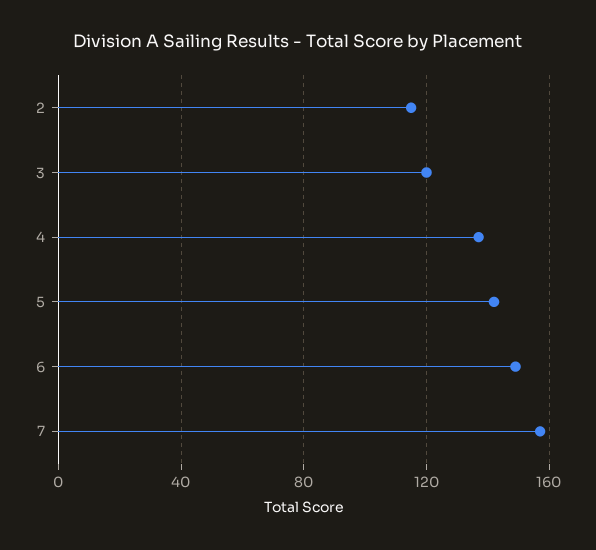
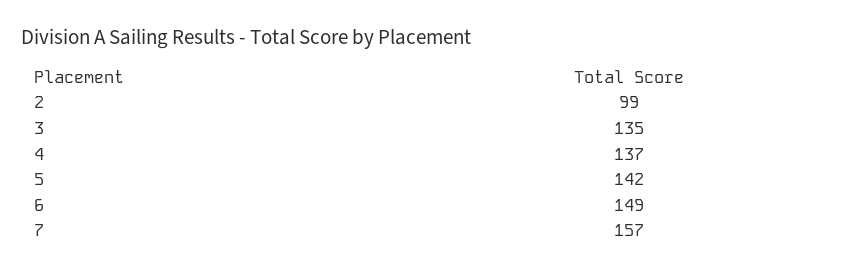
  {
-   "2": 115,
+   "2": 99,
-   "3": 120,
+   "3": 135,
    "4": 137,
    "5": 142,
    "6": 149,
    "7": 157
  }

